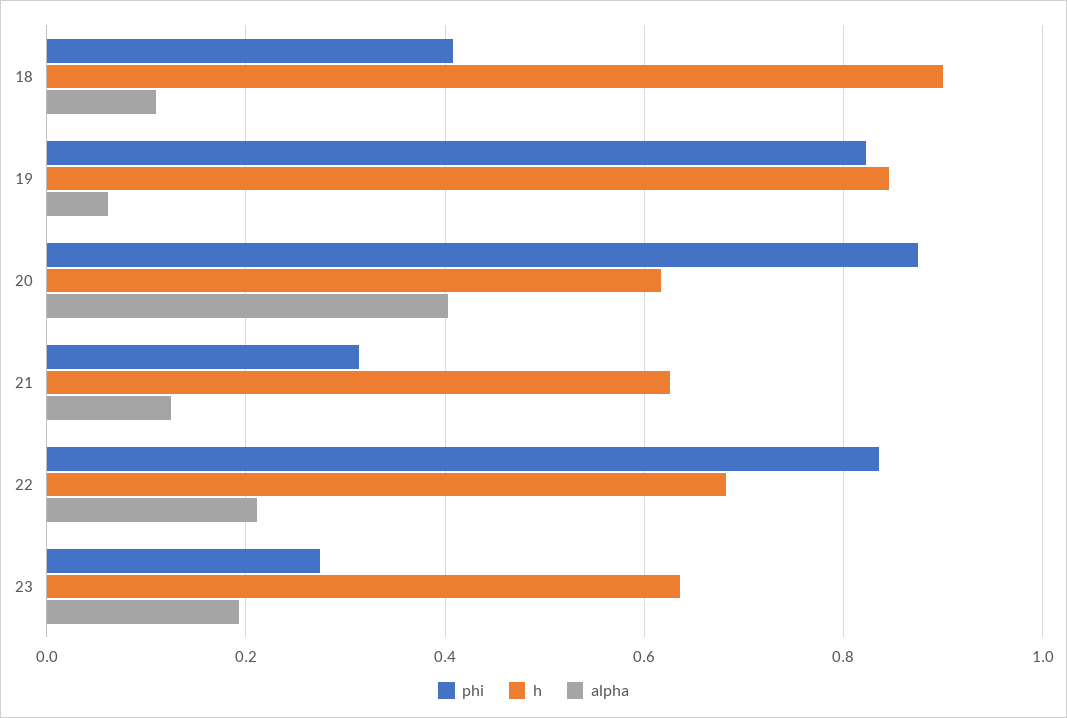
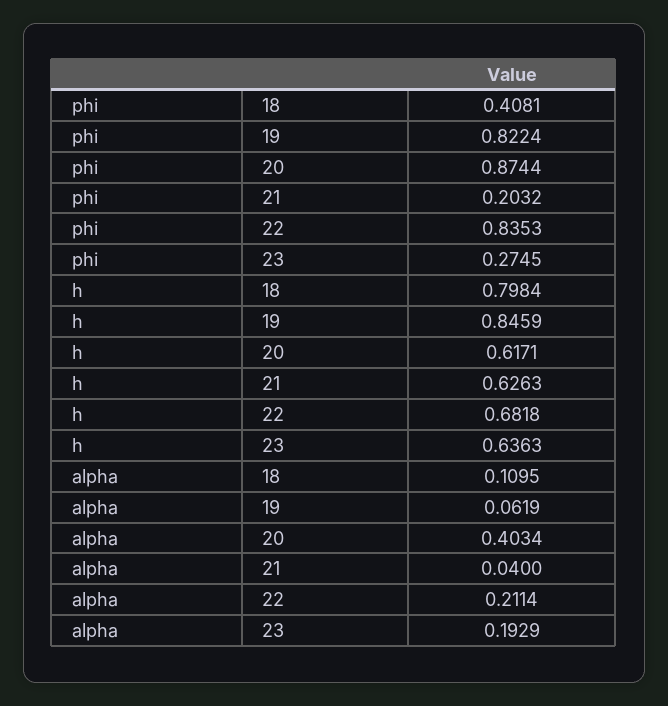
  {
    "phi": {
      "18": 0.4081,
      "19": 0.8224,
      "20": 0.8744,
-     "21": 0.32,
+     "21": 0.2032,
      "22": 0.8353,
      "23": 0.2745
    },
    "h": {
-     "18": 0.9,
+     "18": 0.7984,
      "19": 0.8459,
      "20": 0.6171,
      "21": 0.6263,
      "22": 0.6818,
      "23": 0.6363
    },
    "alpha": {
      "18": 0.1095,
      "19": 0.0619,
      "20": 0.4034,
-     "21": 0.12,
+     "21": 0.04,
      "22": 0.2114,
      "23": 0.1929
    }
  }

